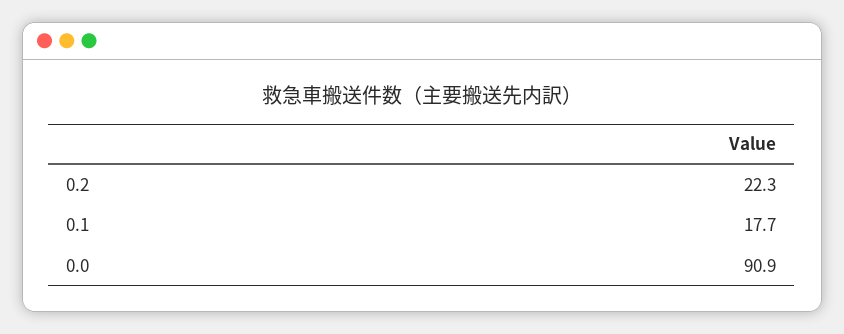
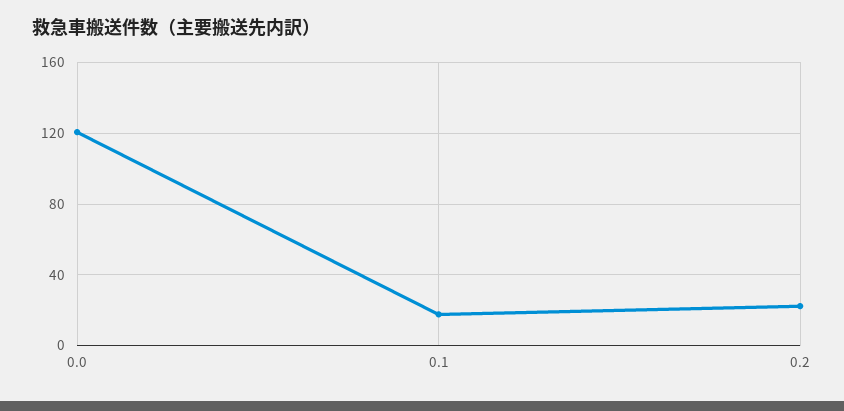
  {
    "0.2": 22.3,
    "0.1": 17.7,
-   "0.0": 90.9
+   "0.0": 120
  }

